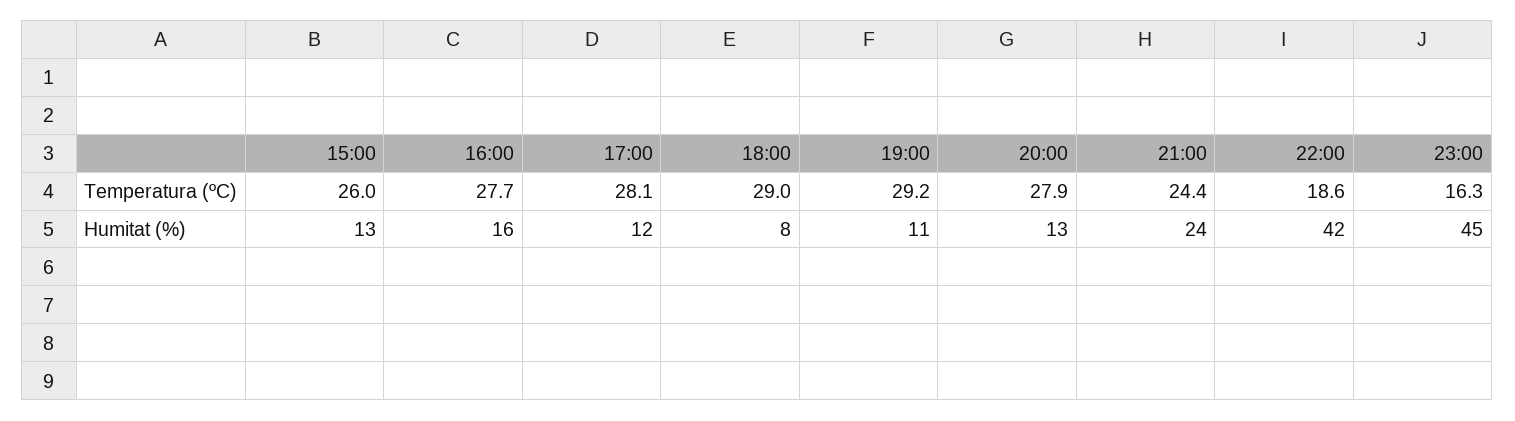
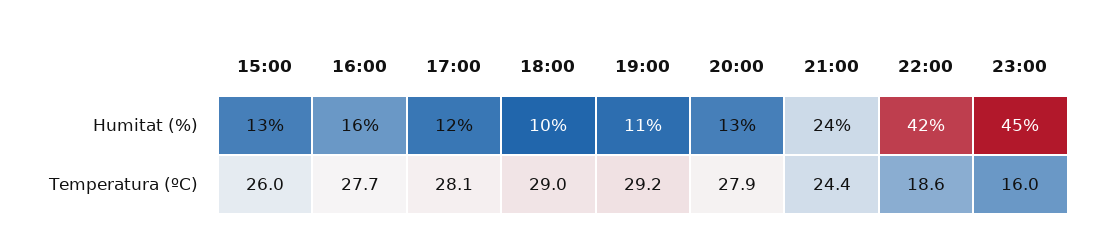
  {
    "15:00": {
      "Temperatura (ºC)": 26,
      "Humitat (%)": 13
    },
    "16:00": {
      "Temperatura (ºC)": 27.7,
      "Humitat (%)": 16
    },
    "17:00": {
      "Temperatura (ºC)": 28.1,
      "Humitat (%)": 12
    },
    "18:00": {
      "Temperatura (ºC)": 29,
-     "Humitat (%)": 8
+     "Humitat (%)": 10
    },
    "19:00": {
      "Temperatura (ºC)": 29.2,
      "Humitat (%)": 11
    },
    "20:00": {
      "Temperatura (ºC)": 27.9,
      "Humitat (%)": 13
    },
    "21:00": {
      "Temperatura (ºC)": 24.4,
      "Humitat (%)": 24
    },
    "22:00": {
      "Temperatura (ºC)": 18.6,
      "Humitat (%)": 42
    },
    "23:00": {
-     "Temperatura (ºC)": 16.3,
+     "Temperatura (ºC)": 16,
      "Humitat (%)": 45
    }
  }

